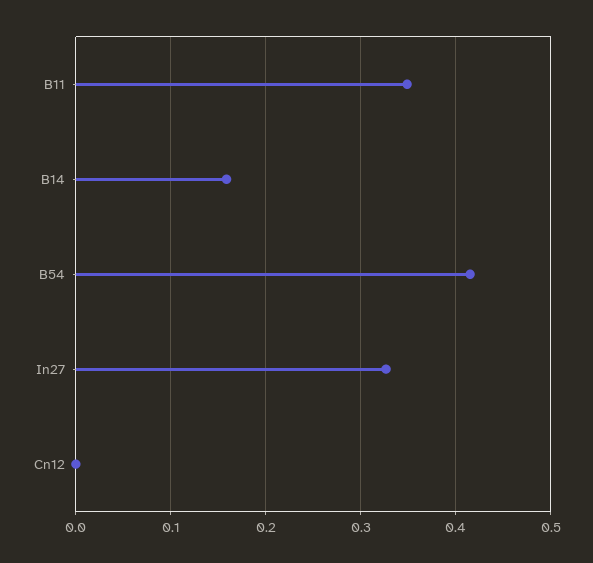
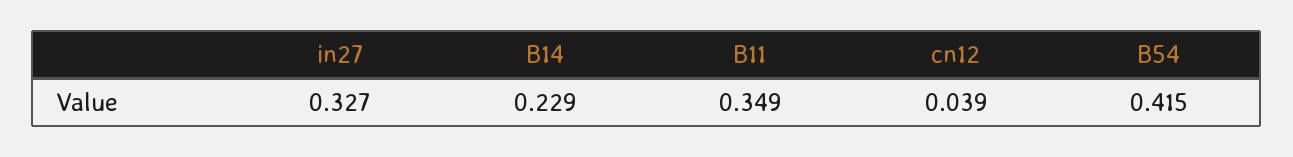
  {
    "B11": 0.349,
-   "B14": 0.16,
+   "B14": 0.229,
    "B54": 0.415,
    "In27": 0.327,
-   "Cn12": 0
+   "Cn12": 0.039
  }

